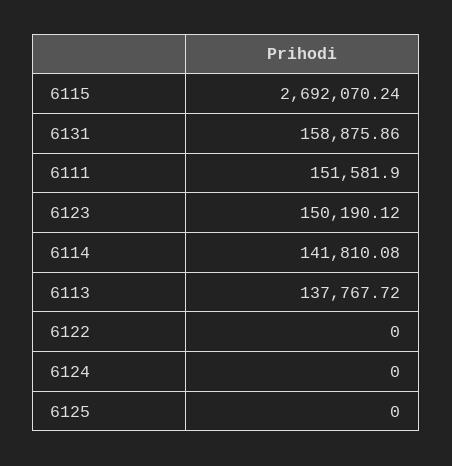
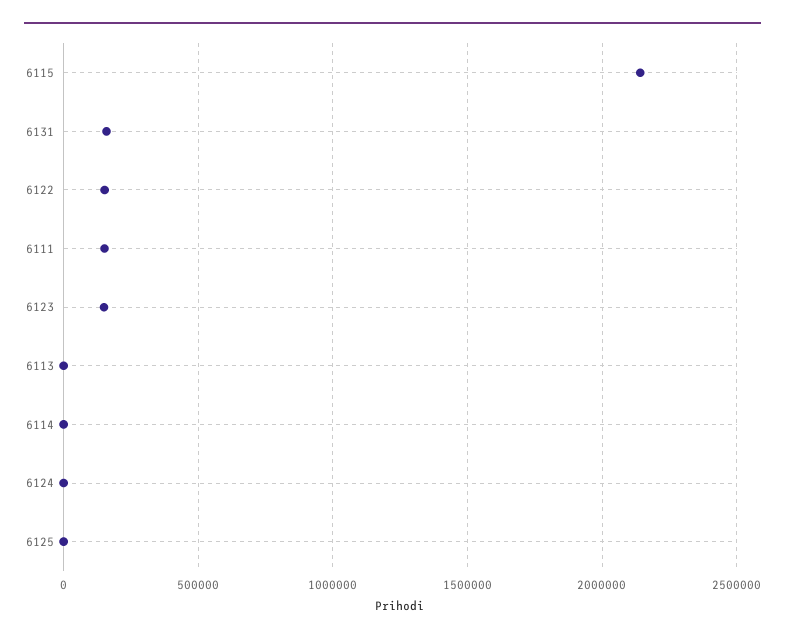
  {
-   "6115": 2692070.24,
+   "6115": 2150000,
    "6131": 158875.86,
    "6111": 151581.9,
    "6123": 150190.12,
-   "6114": 141810.08,
+   "6114": 0,
-   "6113": 137767.72,
+   "6113": 0,
-   "6122": 0,
+   "6122": 150000,
    "6124": 0,
    "6125": 0
  }

